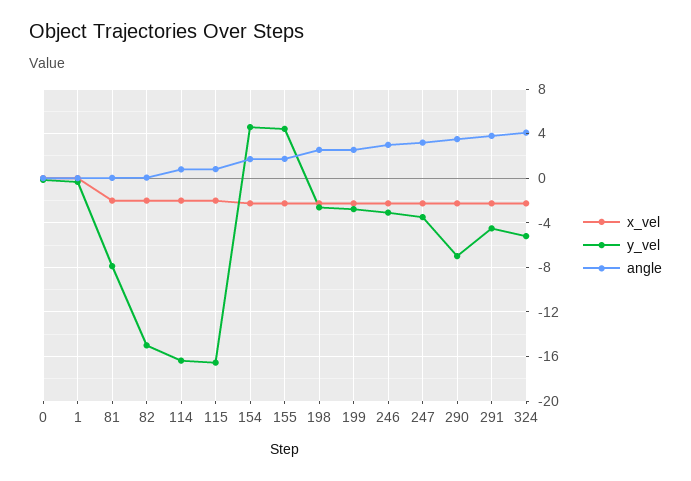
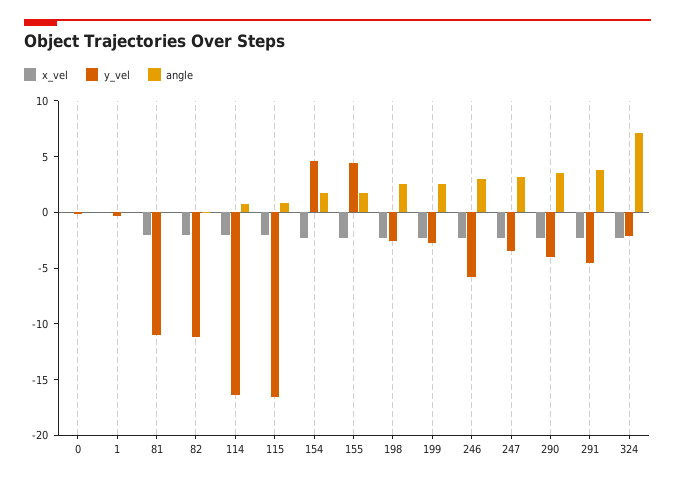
  {
    "x_vel": {
      "0": 0,
      "1": 0,
      "81": -2,
      "82": -2,
      "114": -2,
      "115": -2,
      "154": -2,
      "155": -2,
      "198": -2,
      "199": -2,
      "246": -2,
      "247": -2,
      "290": -2,
      "291": -2,
      "324": -2
    },
    "y_vel": {
      "0": 0,
      "1": 0,
-     "81": -8,
+     "81": -11,
-     "82": -15,
+     "82": -11,
      "114": -16,
      "115": -17,
      "154": 5,
      "155": 4,
      "198": -3,
      "199": -3,
-     "246": -3,
+     "246": -6,
      "247": -4,
-     "290": -7,
+     "290": -4,
      "291": -5,
-     "324": -5
+     "324": -2
    },
    "angle": {
      "0": 0,
      "1": 0,
      "81": 0,
      "82": 0,
      "114": 1,
      "115": 1,
      "154": 2,
      "155": 2,
      "198": 3,
      "199": 3,
      "246": 3,
      "247": 3,
      "290": 4,
      "291": 4,
-     "324": 4
+     "324": 7
    }
  }

